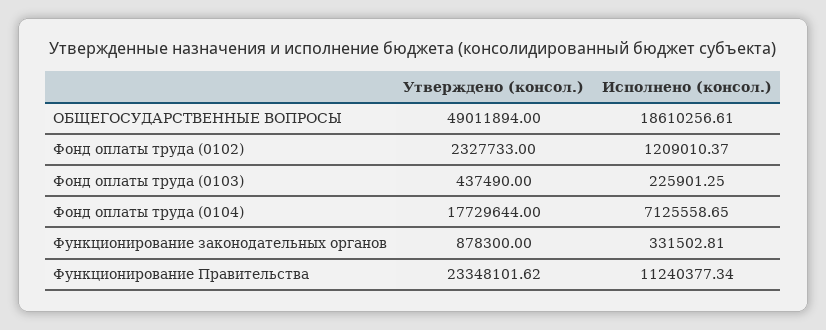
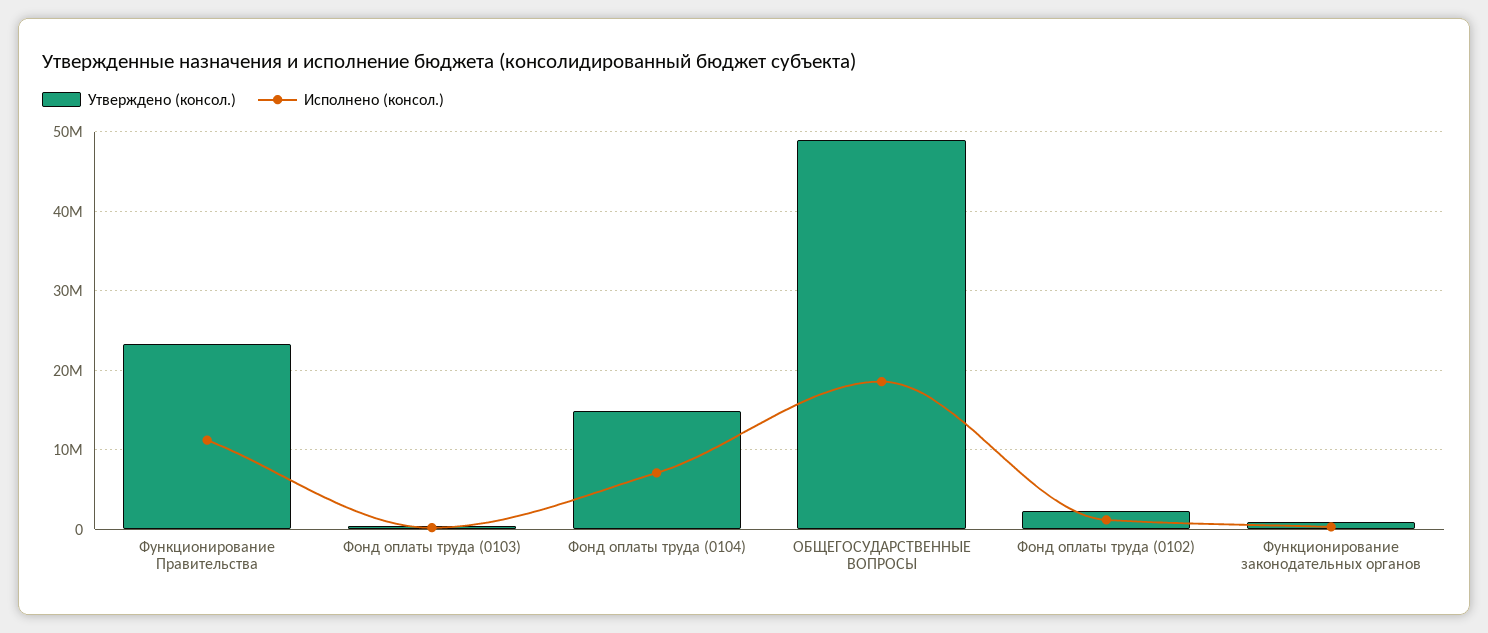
  {
    "Утверждено (консол.)": {
      "ОБЩЕГОСУДАРСТВЕННЫЕ ВОПРОСЫ": 49011894,
      "Фонд оплаты труда (0102)": 2327733,
      "Фонд оплаты труда (0103)": 437490,
-     "Фонд оплаты труда (0104)": 17729644,
+     "Фонд оплаты труда (0104)": 15000000,
      "Функционирование законодательных органов": 878300,
      "Функционирование Правительства": 23348101.62
    },
    "Исполнено (консол.)": {
      "ОБЩЕГОСУДАРСТВЕННЫЕ ВОПРОСЫ": 18610256.61,
      "Фонд оплаты труда (0102)": 1209010.37,
      "Фонд оплаты труда (0103)": 225901.25,
      "Фонд оплаты труда (0104)": 7125558.65,
      "Функционирование законодательных органов": 331502.81,
      "Функционирование Правительства": 11240377.34
    }
  }

